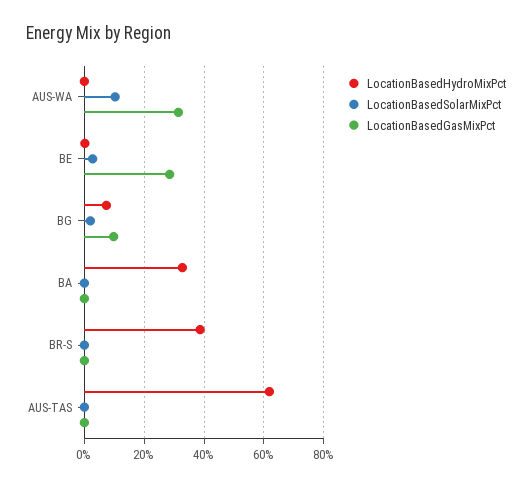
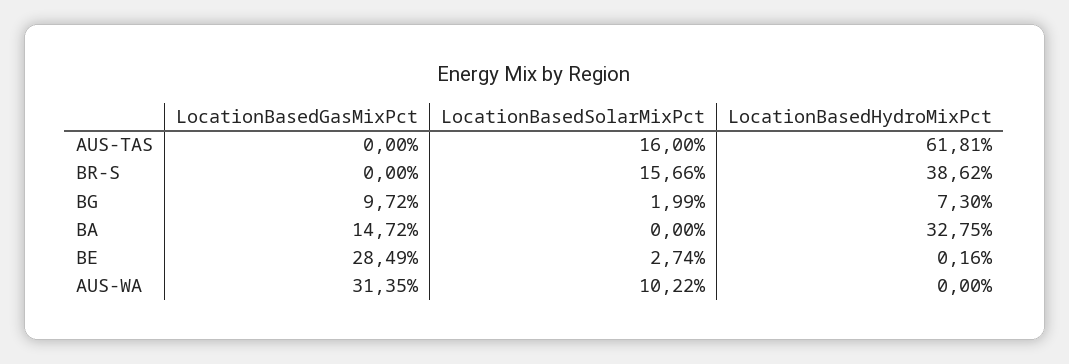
  {
    "LocationBasedHydroMixPct": {
      "AUS-WA": 0,
      "BE": 0.16,
      "BG": 7.3,
      "BA": 32.75,
      "BR-S": 38.62,
      "AUS-TAS": 61.81
    },
    "LocationBasedSolarMixPct": {
      "AUS-WA": 10.22,
      "BE": 2.74,
      "BG": 1.99,
      "BA": 0,
-     "BR-S": 0,
+     "BR-S": 15.66,
-     "AUS-TAS": 0
+     "AUS-TAS": 16
    },
    "LocationBasedGasMixPct": {
      "AUS-WA": 31.35,
      "BE": 28.49,
      "BG": 9.72,
-     "BA": 0,
+     "BA": 14.72,
      "BR-S": 0,
      "AUS-TAS": 0
    }
  }

